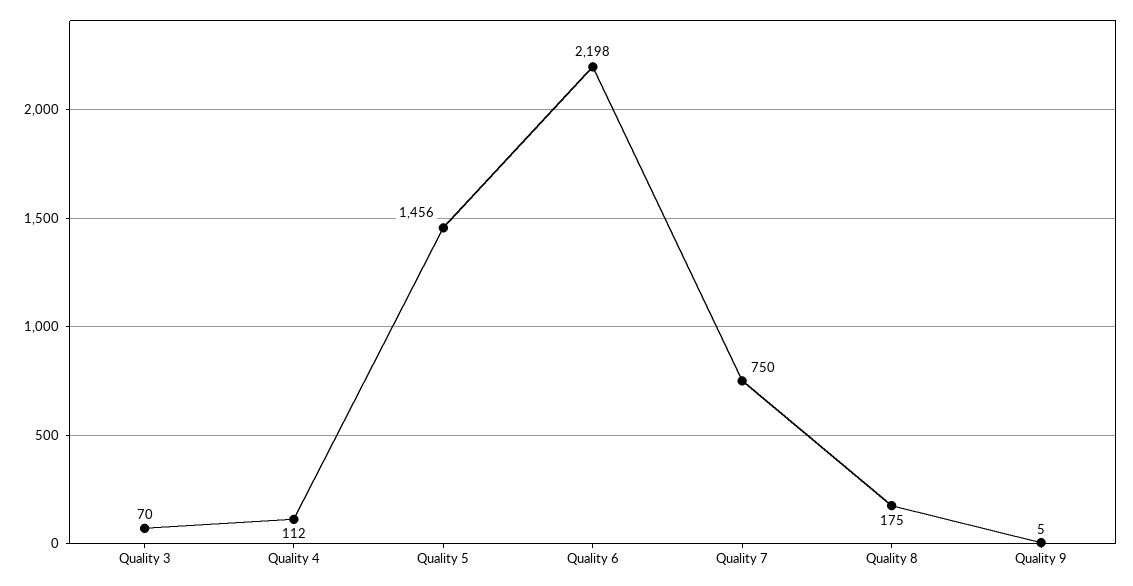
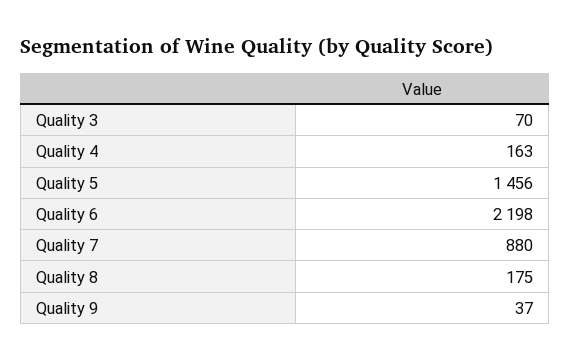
  {
    "Quality 3": 70,
-   "Quality 4": 112,
+   "Quality 4": 163,
    "Quality 5": 1456,
    "Quality 6": 2198,
-   "Quality 7": 750,
+   "Quality 7": 880,
    "Quality 8": 175,
-   "Quality 9": 5
+   "Quality 9": 37
  }

